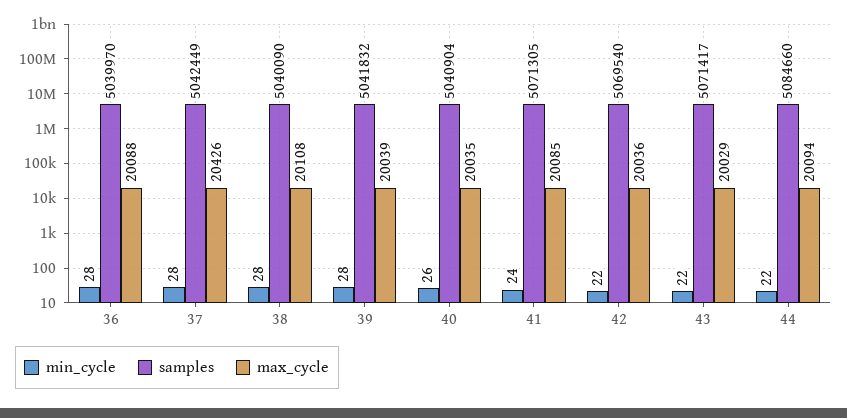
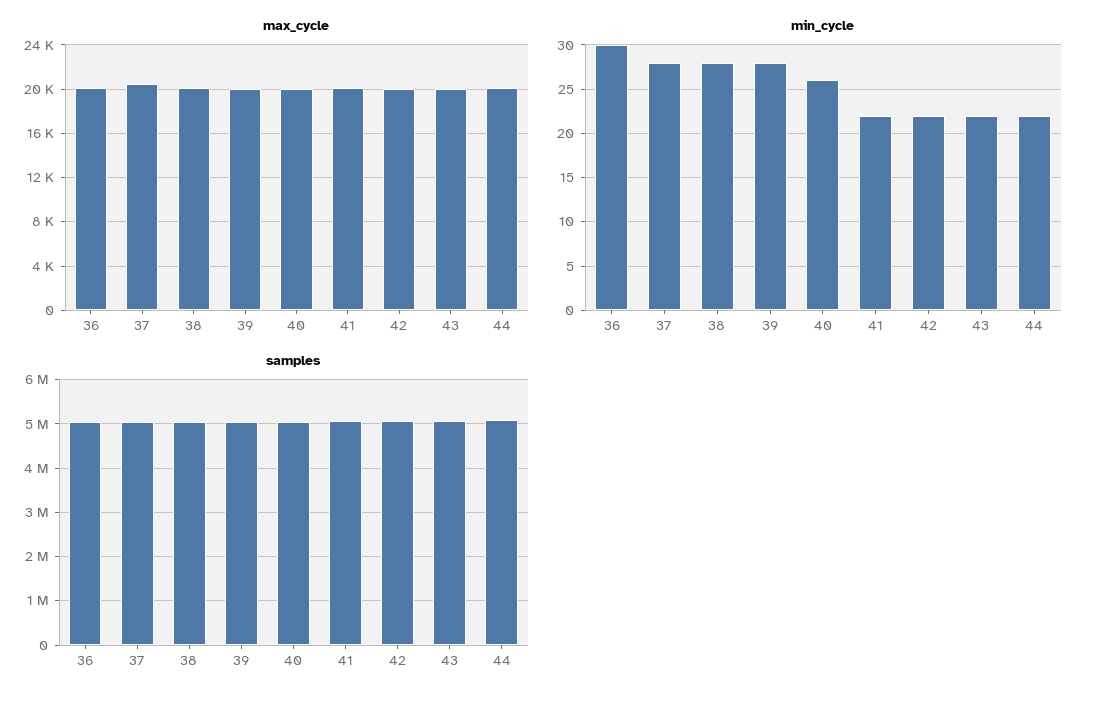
  {
    "min_cycle": {
-     "36": 28,
+     "36": 30,
      "37": 28,
      "38": 28,
      "39": 28,
      "40": 26,
-     "41": 24,
+     "41": 22,
      "42": 22,
      "43": 22,
      "44": 22
    },
    "samples": {
      "36": 5039970,
      "37": 5042449,
      "38": 5040090,
      "39": 5041832,
      "40": 5040904,
      "41": 5071305,
      "42": 5069540,
      "43": 5071417,
      "44": 5084660
    },
    "max_cycle": {
      "36": 20088,
      "37": 20426,
      "38": 20108,
      "39": 20039,
      "40": 20035,
      "41": 20085,
      "42": 20036,
      "43": 20029,
      "44": 20094
    }
  }

